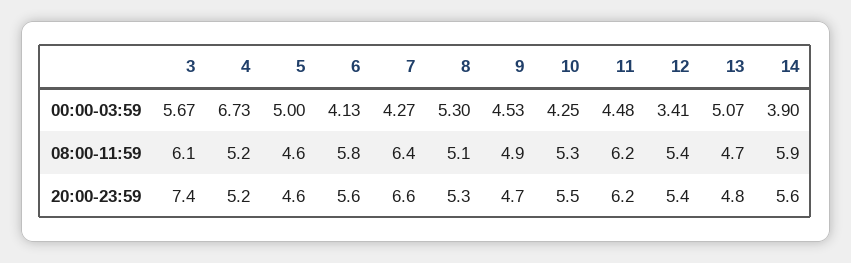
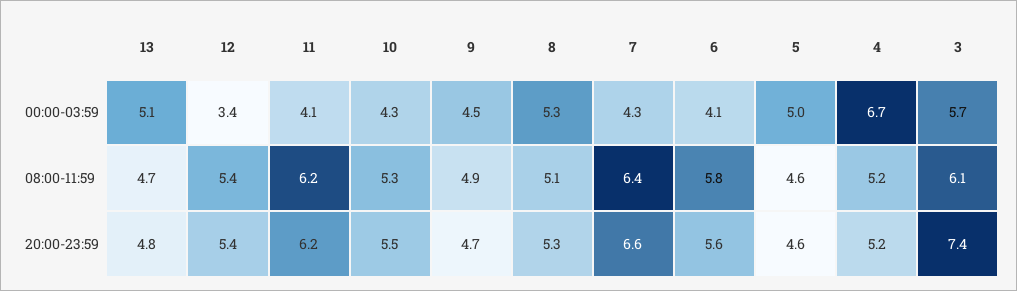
  {
    "3": {
      "00:00-03:59": 5.67,
      "08:00-11:59": 6.1,
      "20:00-23:59": 7.4
    },
    "4": {
      "00:00-03:59": 6.73,
      "08:00-11:59": 5.2,
      "20:00-23:59": 5.2
    },
    "5": {
      "00:00-03:59": 5,
      "08:00-11:59": 4.6,
      "20:00-23:59": 4.6
    },
    "6": {
      "00:00-03:59": 4.13,
      "08:00-11:59": 5.8,
      "20:00-23:59": 5.6
    },
    "7": {
      "00:00-03:59": 4.27,
      "08:00-11:59": 6.4,
      "20:00-23:59": 6.6
    },
    "8": {
      "00:00-03:59": 5.3,
      "08:00-11:59": 5.1,
      "20:00-23:59": 5.3
    },
    "9": {
      "00:00-03:59": 4.53,
      "08:00-11:59": 4.9,
      "20:00-23:59": 4.7
    },
    "10": {
      "00:00-03:59": 4.25,
      "08:00-11:59": 5.3,
      "20:00-23:59": 5.5
    },
    "11": {
-     "00:00-03:59": 4.48,
+     "00:00-03:59": 4.1,
      "08:00-11:59": 6.2,
      "20:00-23:59": 6.2
    },
    "12": {
      "00:00-03:59": 3.41,
      "08:00-11:59": 5.4,
      "20:00-23:59": 5.4
    },
    "13": {
      "00:00-03:59": 5.07,
      "08:00-11:59": 4.7,
      "20:00-23:59": 4.8
-   },
+   }
-   "14": {
-     "00:00-03:59": 3.9,
-     "08:00-11:59": 5.9,
-     "20:00-23:59": 5.6
-   }
  }

